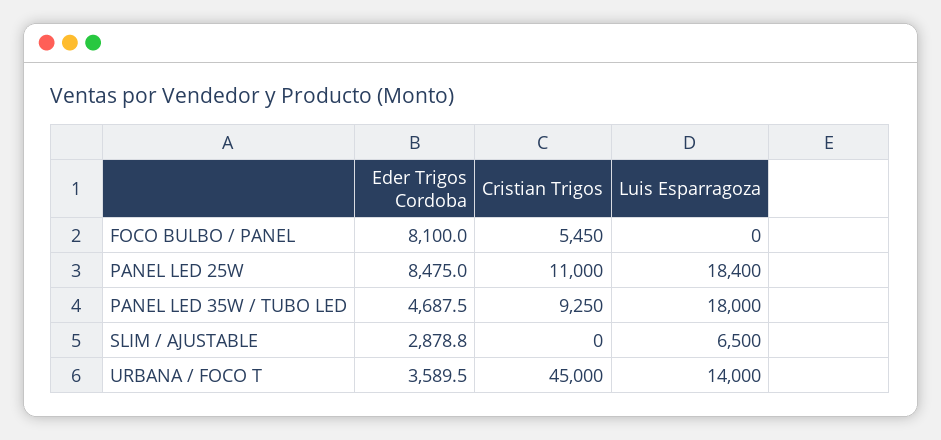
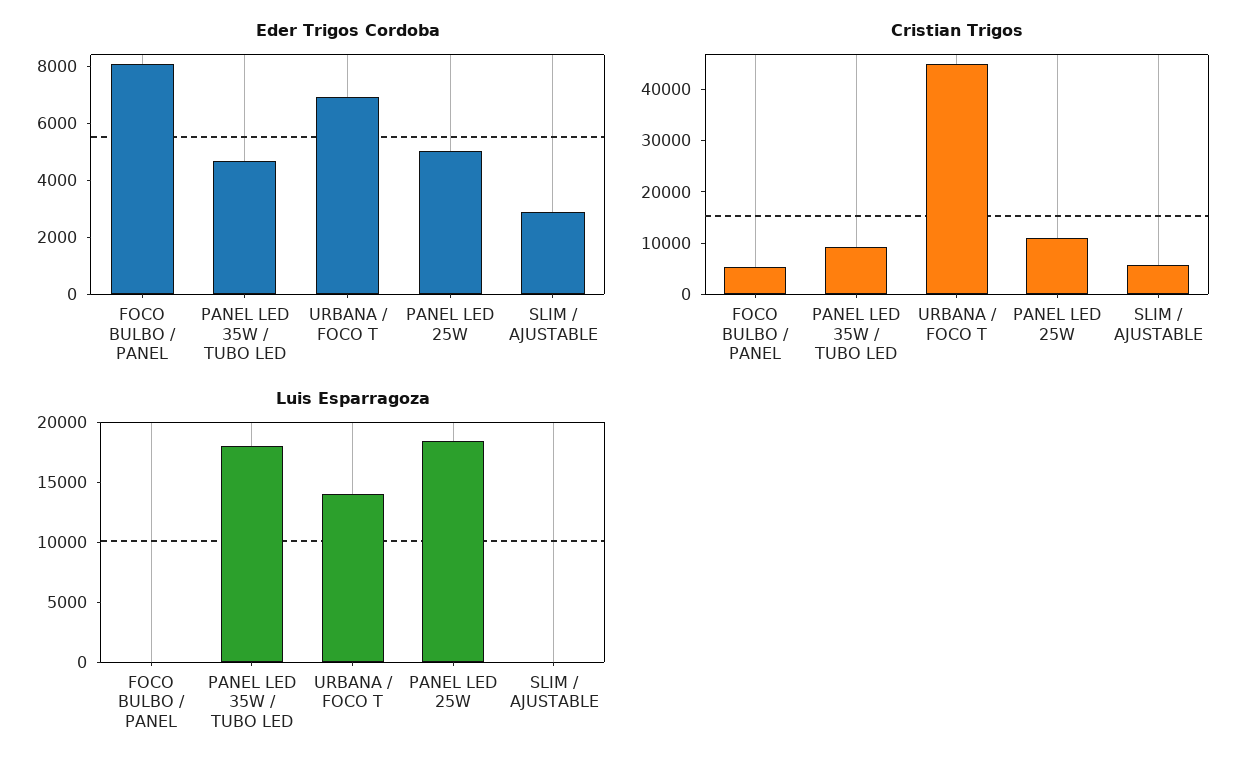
  {
    "Eder Trigos Cordoba": {
      "FOCO BULBO / PANEL": 8100,
-     "PANEL LED 25W": 8475,
+     "PANEL LED 25W": 5000,
      "PANEL LED 35W / TUBO LED": 4687.5,
      "SLIM / AJUSTABLE": 2878.8,
-     "URBANA / FOCO T": 3589.5
+     "URBANA / FOCO T": 7000
    },
    "Cristian Trigos": {
      "FOCO BULBO / PANEL": 5450,
      "PANEL LED 25W": 11000,
      "PANEL LED 35W / TUBO LED": 9250,
-     "SLIM / AJUSTABLE": 0,
+     "SLIM / AJUSTABLE": 6000,
      "URBANA / FOCO T": 45000
    },
    "Luis Esparragoza": {
      "FOCO BULBO / PANEL": 0,
      "PANEL LED 25W": 18400,
      "PANEL LED 35W / TUBO LED": 18000,
-     "SLIM / AJUSTABLE": 6500,
+     "SLIM / AJUSTABLE": 0,
      "URBANA / FOCO T": 14000
    }
  }

